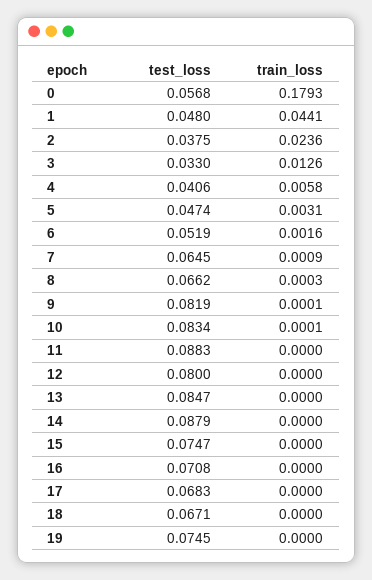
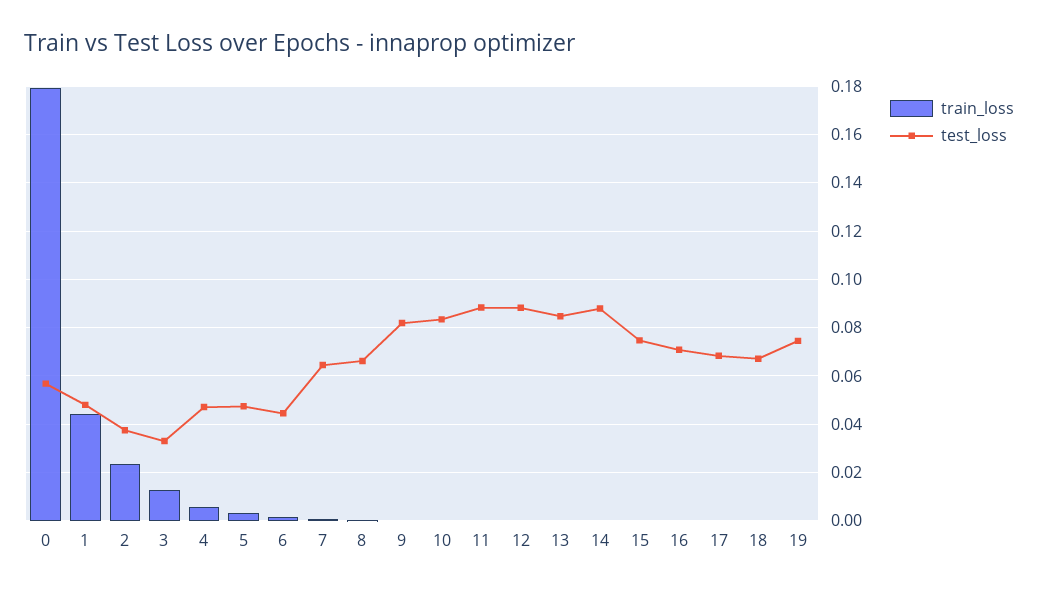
  {
    "test_loss": {
      "0": 0.0568,
      "1": 0.048,
      "2": 0.0375,
      "3": 0.033,
-     "4": 0.0406,
+     "4": 0.0475,
      "5": 0.0474,
-     "6": 0.0519,
+     "6": 0.045,
      "7": 0.0645,
      "8": 0.0662,
      "9": 0.0819,
      "10": 0.0834,
      "11": 0.0883,
-     "12": 0.08,
+     "12": 0.0875,
      "13": 0.0847,
      "14": 0.0879,
      "15": 0.0747,
      "16": 0.0708,
      "17": 0.0683,
      "18": 0.0671,
      "19": 0.0745
    },
    "train_loss": {
      "0": 0.1793,
      "1": 0.0441,
      "2": 0.0236,
      "3": 0.0126,
      "4": 0.0058,
      "5": 0.0031,
      "6": 0.0016,
      "7": 0.0009,
      "8": 0.0003,
      "9": 0.0001,
      "10": 0.0001,
      "11": 0,
      "12": 0,
      "13": 0,
      "14": 0,
      "15": 0,
      "16": 0,
      "17": 0,
      "18": 0,
      "19": 0
    }
  }

